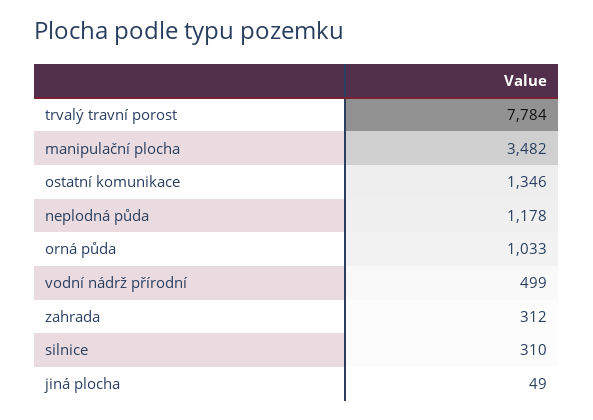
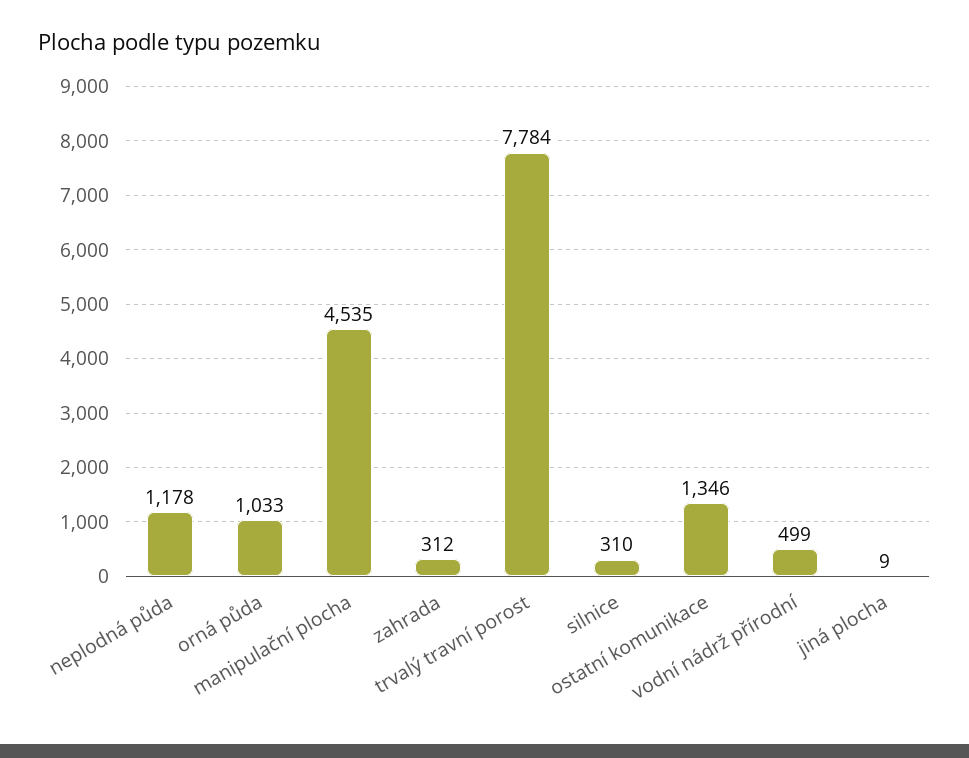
  {
    "trvalý travní porost": 7784,
-   "manipulační plocha": 3482,
+   "manipulační plocha": 4535,
    "ostatní komunikace": 1346,
    "neplodná půda": 1178,
    "orná půda": 1033,
    "vodní nádrž přírodní": 499,
    "zahrada": 312,
    "silnice": 310,
-   "jiná plocha": 49
+   "jiná plocha": 9
  }

